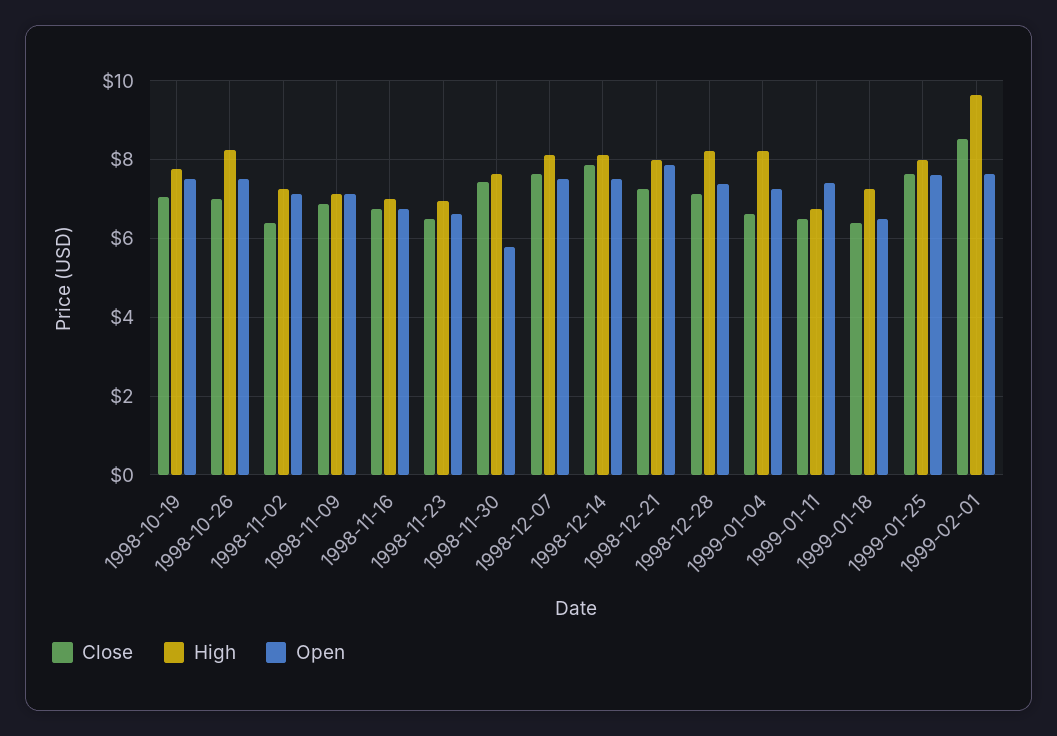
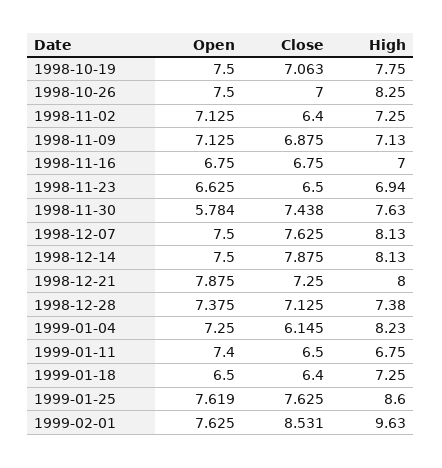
  {
    "Close": {
      "1998-10-19": 7.063,
      "1998-10-26": 7,
      "1998-11-02": 6.4,
      "1998-11-09": 6.875,
      "1998-11-16": 6.75,
      "1998-11-23": 6.5,
      "1998-11-30": 7.438,
      "1998-12-07": 7.625,
      "1998-12-14": 7.875,
      "1998-12-21": 7.25,
      "1998-12-28": 7.125,
-     "1999-01-04": 6.6,
+     "1999-01-04": 6.145,
      "1999-01-11": 6.5,
      "1999-01-18": 6.4,
      "1999-01-25": 7.625,
      "1999-02-01": 8.531
    },
    "High": {
      "1998-10-19": 7.75,
      "1998-10-26": 8.25,
      "1998-11-02": 7.25,
      "1998-11-09": 7.13,
      "1998-11-16": 7,
      "1998-11-23": 6.94,
      "1998-11-30": 7.63,
      "1998-12-07": 8.13,
      "1998-12-14": 8.13,
      "1998-12-21": 8,
-     "1998-12-28": 8.2,
+     "1998-12-28": 7.38,
      "1999-01-04": 8.23,
      "1999-01-11": 6.75,
      "1999-01-18": 7.25,
-     "1999-01-25": 8,
+     "1999-01-25": 8.6,
      "1999-02-01": 9.63
    },
    "Open": {
      "1998-10-19": 7.5,
      "1998-10-26": 7.5,
      "1998-11-02": 7.125,
      "1998-11-09": 7.125,
      "1998-11-16": 6.75,
      "1998-11-23": 6.625,
      "1998-11-30": 5.784,
      "1998-12-07": 7.5,
      "1998-12-14": 7.5,
      "1998-12-21": 7.875,
      "1998-12-28": 7.375,
      "1999-01-04": 7.25,
      "1999-01-11": 7.4,
      "1999-01-18": 6.5,
      "1999-01-25": 7.619,
      "1999-02-01": 7.625
    }
  }

